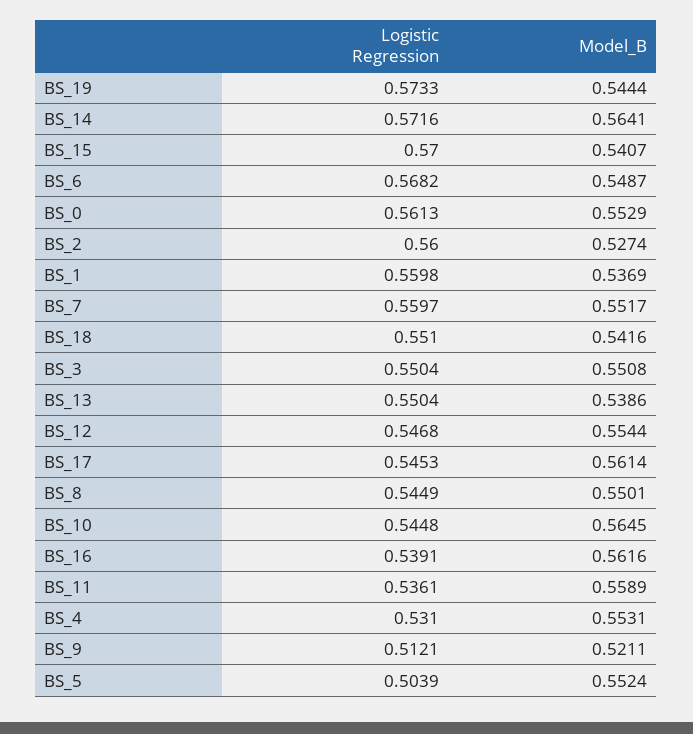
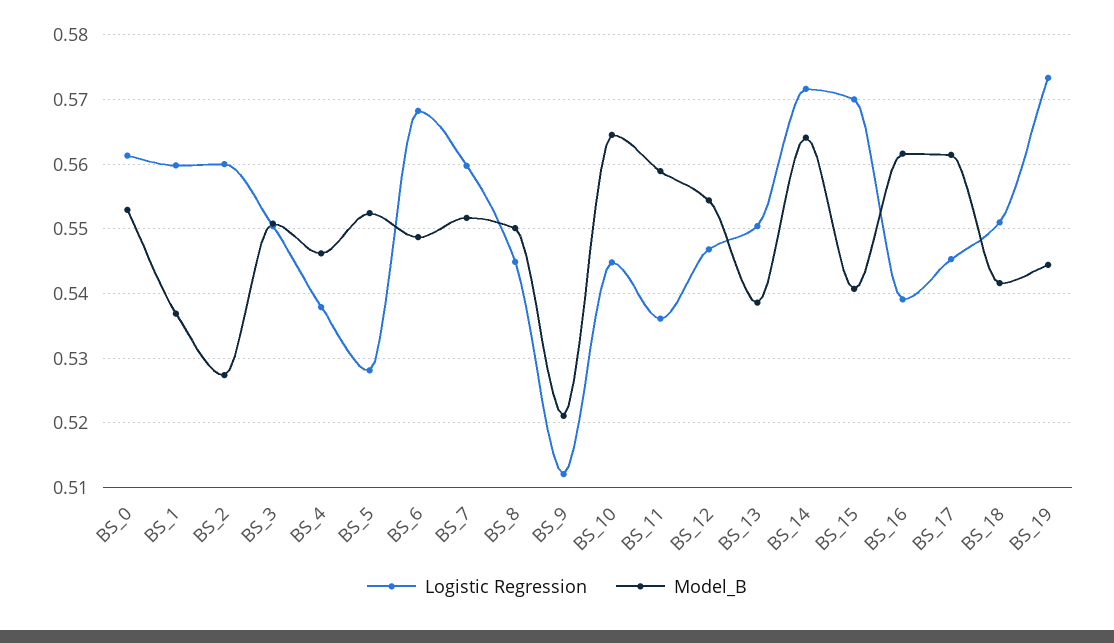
  {
    "Logistic Regression": {
      "BS_19": 0.5733,
      "BS_14": 0.5716,
      "BS_15": 0.57,
      "BS_6": 0.5682,
      "BS_0": 0.5613,
      "BS_2": 0.56,
      "BS_1": 0.5598,
      "BS_7": 0.5597,
      "BS_18": 0.551,
      "BS_3": 0.5504,
      "BS_13": 0.5504,
      "BS_12": 0.5468,
      "BS_17": 0.5453,
      "BS_8": 0.5449,
      "BS_10": 0.5448,
      "BS_16": 0.5391,
      "BS_11": 0.5361,
-     "BS_4": 0.531,
+     "BS_4": 0.538,
      "BS_9": 0.5121,
-     "BS_5": 0.5039
+     "BS_5": 0.528
    },
    "Model_B": {
      "BS_19": 0.5444,
      "BS_14": 0.5641,
      "BS_15": 0.5407,
      "BS_6": 0.5487,
      "BS_0": 0.5529,
      "BS_2": 0.5274,
      "BS_1": 0.5369,
      "BS_7": 0.5517,
      "BS_18": 0.5416,
      "BS_3": 0.5508,
      "BS_13": 0.5386,
      "BS_12": 0.5544,
      "BS_17": 0.5614,
      "BS_8": 0.5501,
      "BS_10": 0.5645,
      "BS_16": 0.5616,
      "BS_11": 0.5589,
-     "BS_4": 0.5531,
+     "BS_4": 0.546,
      "BS_9": 0.5211,
      "BS_5": 0.5524
    }
  }

